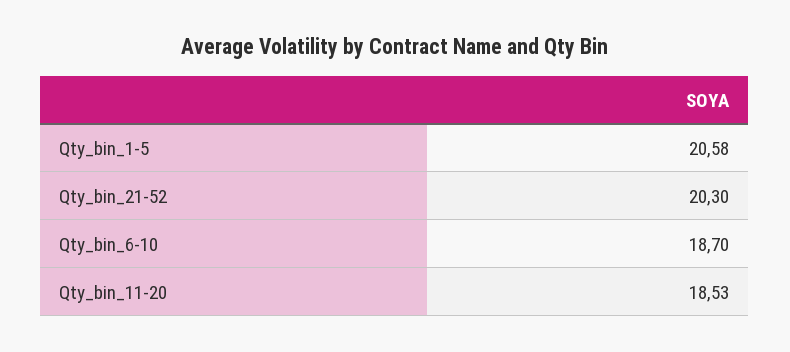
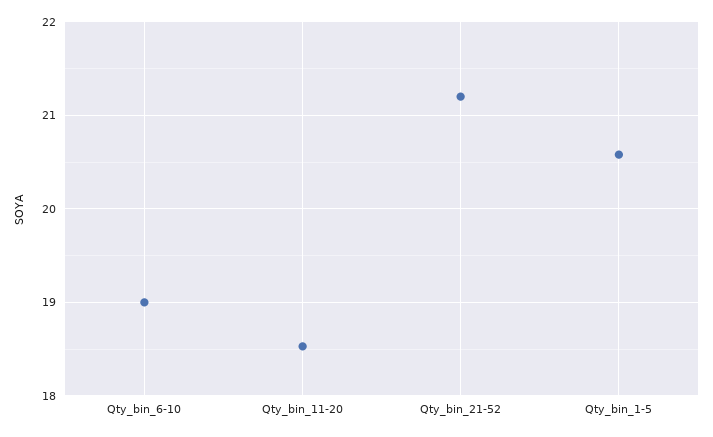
  {
    "Qty_bin_1-5": 20.58,
-   "Qty_bin_21-52": 20.3,
+   "Qty_bin_21-52": 21.2,
-   "Qty_bin_6-10": 18.7,
+   "Qty_bin_6-10": 19,
    "Qty_bin_11-20": 18.53
  }

